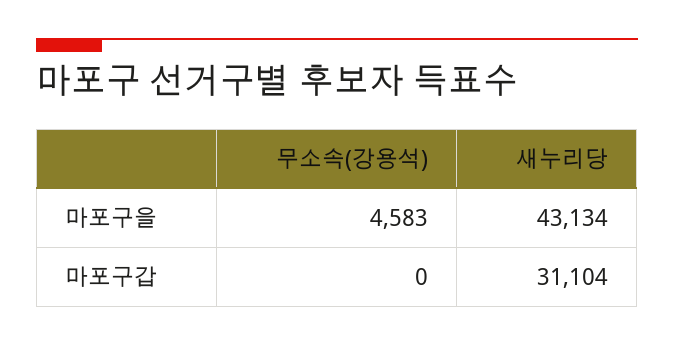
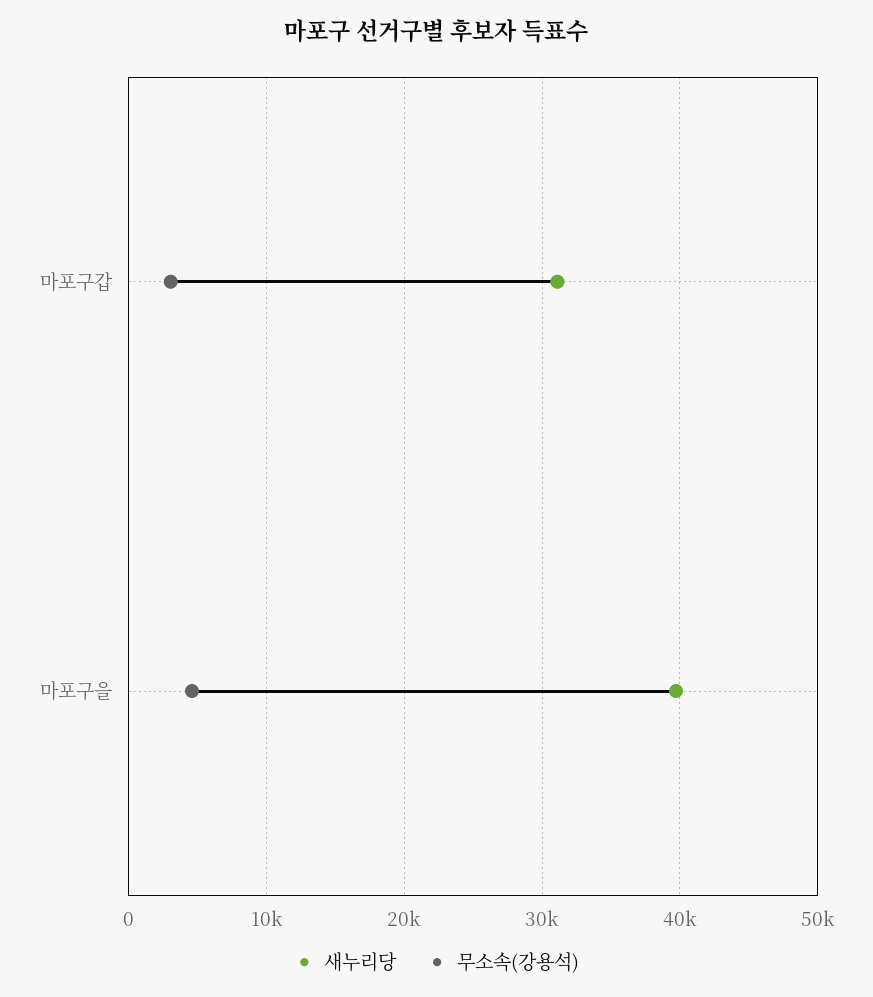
  {
    "무소속(강용석)": {
      "마포구을": 4583,
-     "마포구갑": 0
+     "마포구갑": 3000
    },
    "새누리당": {
-     "마포구을": 43134,
+     "마포구을": 40000,
      "마포구갑": 31104
    }
  }

